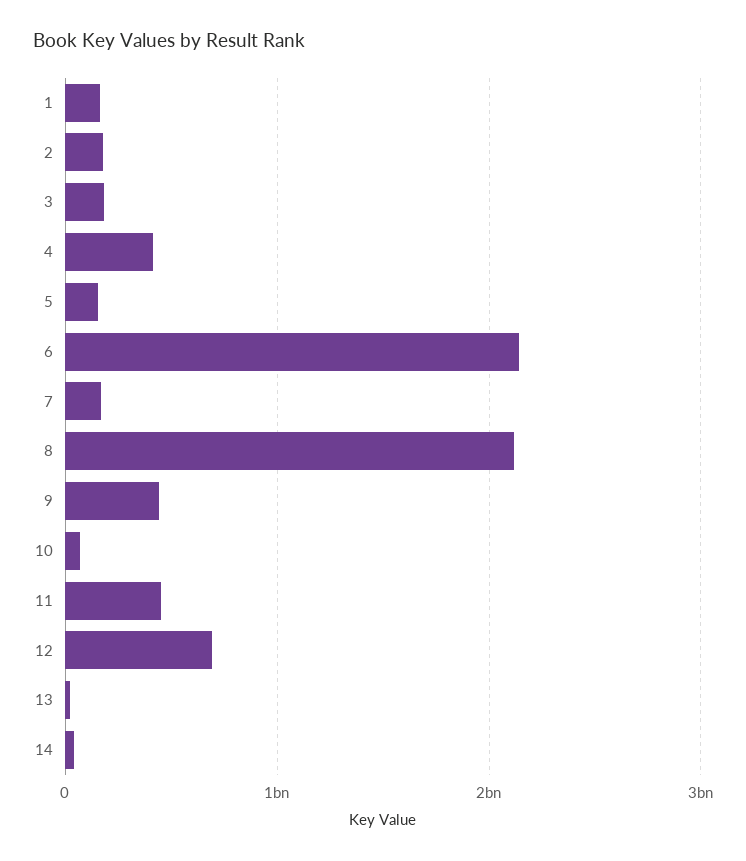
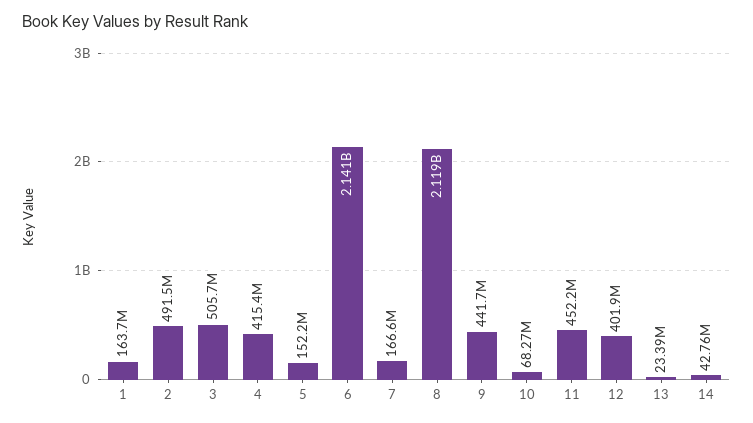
  {
    "1": 163700000,
-   "2": 200000000,
+   "2": 491500000,
-   "3": 200000000,
+   "3": 505700000,
    "4": 415400000,
    "5": 152200000,
    "6": 2141000000,
    "7": 166600000,
    "8": 2119000000,
    "9": 441700000,
    "10": 68270000,
    "11": 452200000,
-   "12": 700000000,
+   "12": 401900000,
    "13": 23390000,
    "14": 42760000
  }

